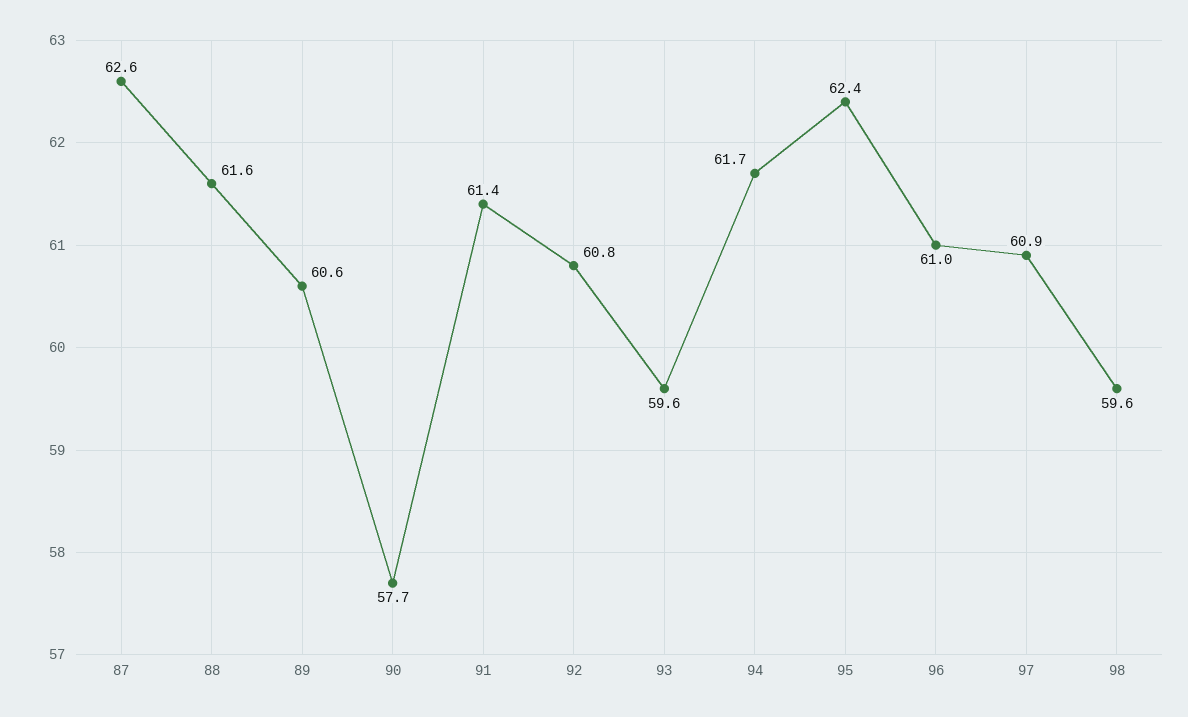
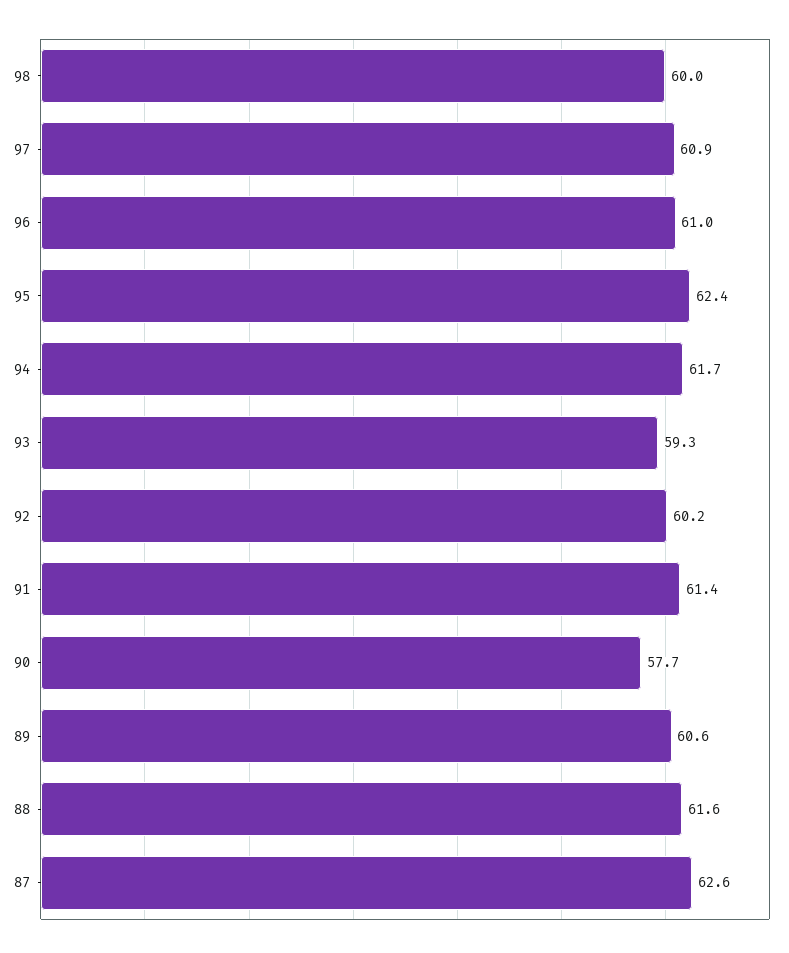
  {
    "87": 62.6,
    "88": 61.6,
    "89": 60.6,
    "90": 57.7,
    "91": 61.4,
-   "92": 60.8,
+   "92": 60.2,
-   "93": 59.6,
+   "93": 59.3,
    "94": 61.7,
    "95": 62.4,
    "96": 61,
    "97": 60.9,
-   "98": 59.6
+   "98": 60
  }

